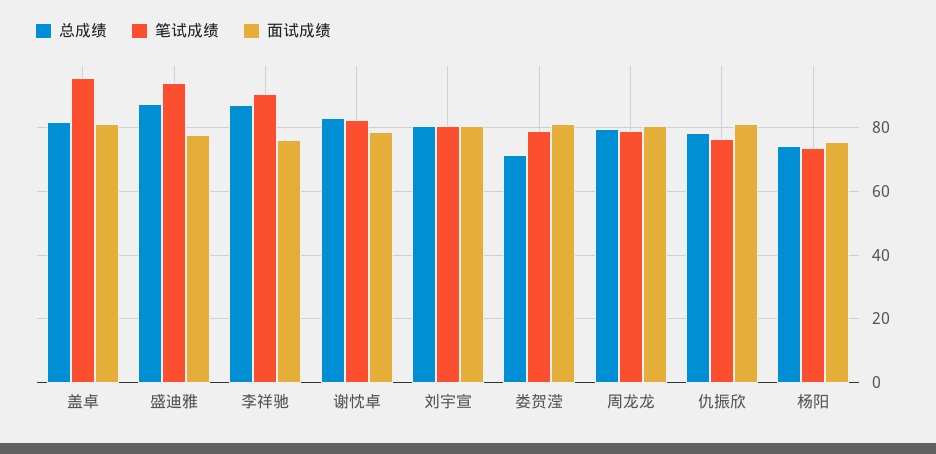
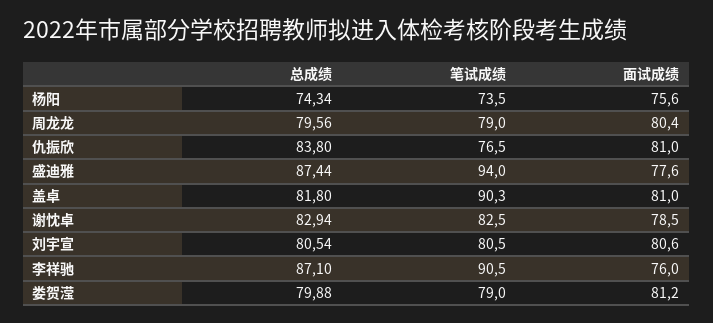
  {
    "总成绩": {
      "盖卓": 81.8,
      "盛迪雅": 87.44,
      "李祥驰": 87.1,
      "谢忱卓": 82.94,
      "刘宇宣": 80.54,
-     "娄贺滢": 72,
+     "娄贺滢": 79.88,
      "周龙龙": 79.56,
-     "仇振欣": 78,
+     "仇振欣": 83.8,
      "杨阳": 74.34
    },
    "笔试成绩": {
-     "盖卓": 96,
+     "盖卓": 90.3,
      "盛迪雅": 94,
      "李祥驰": 90.5,
      "谢忱卓": 82.5,
      "刘宇宣": 80.5,
      "娄贺滢": 79,
      "周龙龙": 79,
      "仇振欣": 76.5,
      "杨阳": 73.5
    },
    "面试成绩": {
      "盖卓": 81,
      "盛迪雅": 77.6,
      "李祥驰": 76,
      "谢忱卓": 78.5,
      "刘宇宣": 80.6,
      "娄贺滢": 81.2,
      "周龙龙": 80.4,
      "仇振欣": 81,
      "杨阳": 75.6
    }
  }

